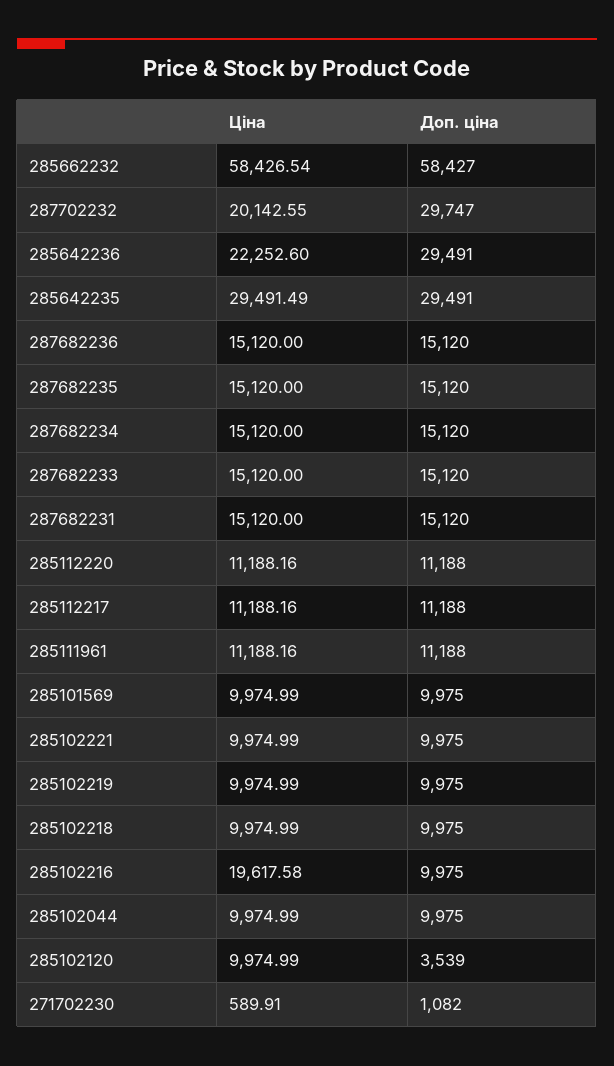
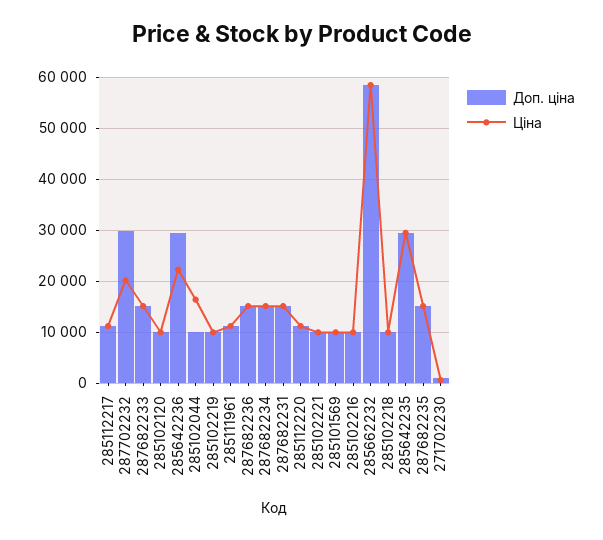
  {
    "Ціна": {
      "285662232": 58426.54,
      "287702232": 20142.55,
      "285642236": 22252.6,
      "285642235": 29491.49,
      "287682236": 15120,
      "287682235": 15120,
      "287682234": 15120,
      "287682233": 15120,
      "287682231": 15120,
      "285112220": 11188.16,
      "285112217": 11188.16,
      "285111961": 11188.16,
      "285101569": 9974.99,
      "285102221": 9974.99,
      "285102219": 9974.99,
      "285102218": 9974.99,
-     "285102216": 19617.58,
+     "285102216": 10000,
-     "285102044": 9974.99,
+     "285102044": 16000,
      "285102120": 9974.99,
      "271702230": 589.91
    },
    "Доп. ціна": {
      "285662232": 58427,
      "287702232": 29747,
      "285642236": 29491,
      "285642235": 29491,
      "287682236": 15120,
      "287682235": 15120,
      "287682234": 15120,
      "287682233": 15120,
      "287682231": 15120,
      "285112220": 11188,
      "285112217": 11188,
      "285111961": 11188,
      "285101569": 9975,
      "285102221": 9975,
      "285102219": 9975,
      "285102218": 9975,
      "285102216": 9975,
      "285102044": 9975,
-     "285102120": 3539,
+     "285102120": 10000,
      "271702230": 1082
    }
  }

